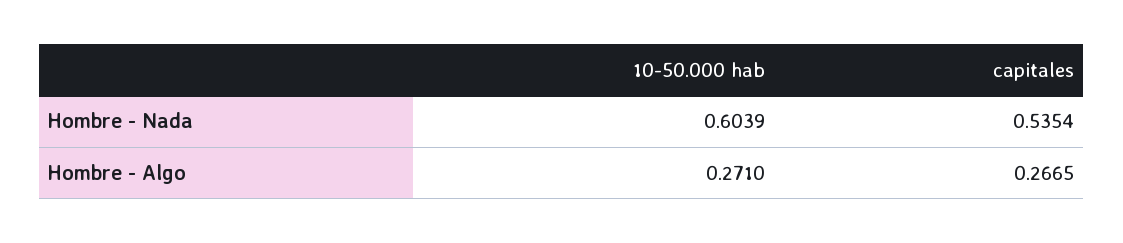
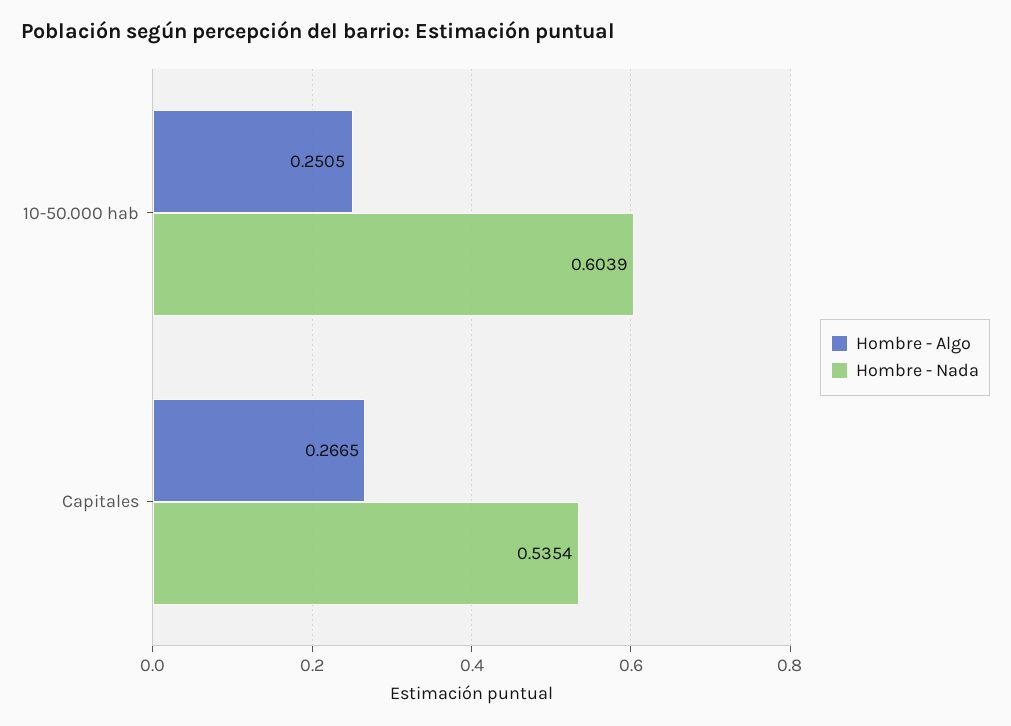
  {
    "Hombre - Nada": {
      "10-50.000 hab": 0.6039,
      "capitales": 0.5354
    },
    "Hombre - Algo": {
-     "10-50.000 hab": 0.271,
+     "10-50.000 hab": 0.2505,
      "capitales": 0.2665
    }
  }

